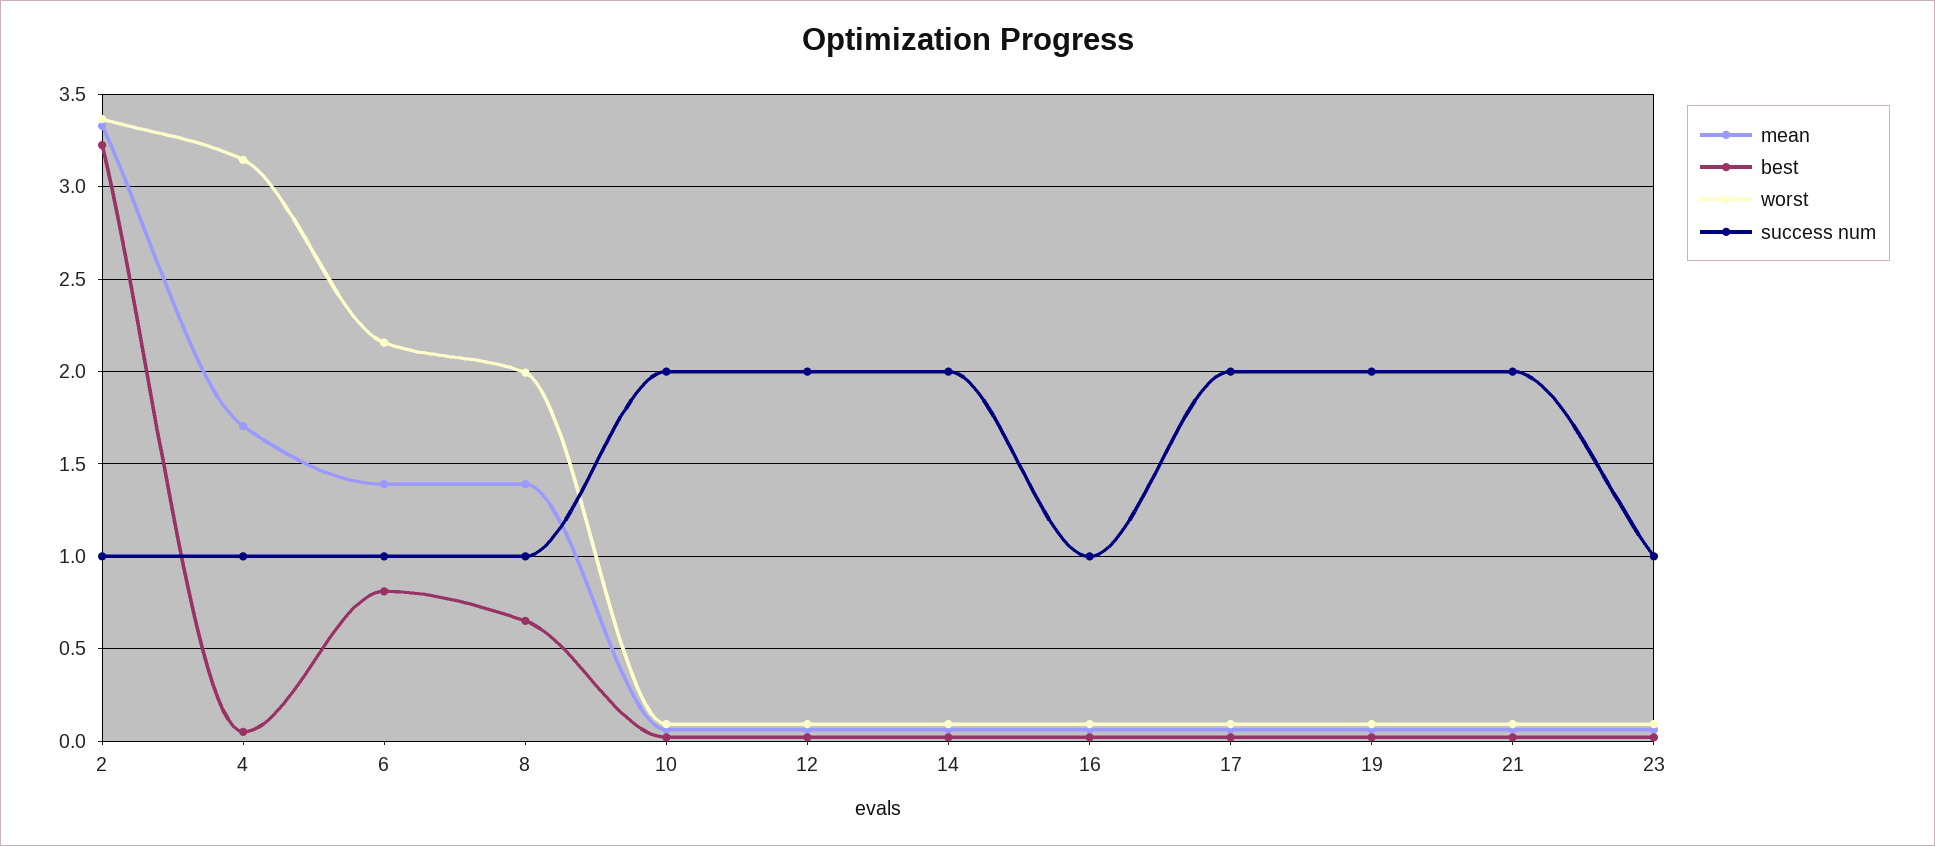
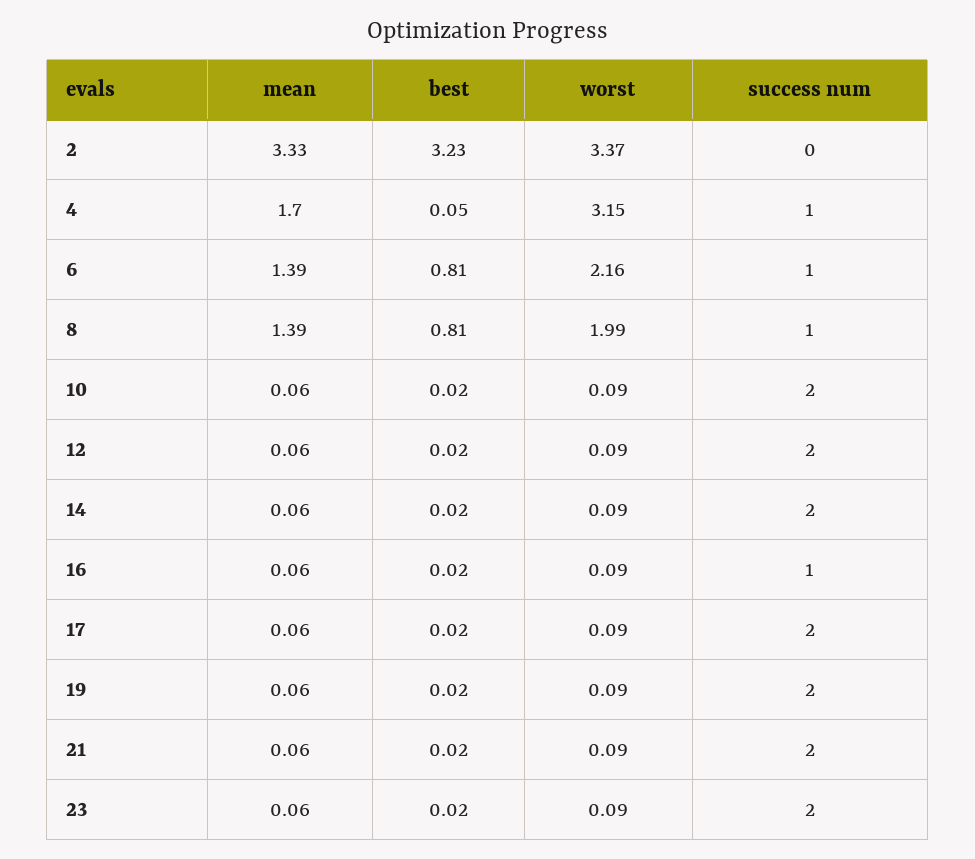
  {
    "mean": {
      "2": 3.33,
      "4": 1.7,
      "6": 1.39,
      "8": 1.39,
      "10": 0.06,
      "12": 0.06,
      "14": 0.06,
      "16": 0.06,
      "17": 0.06,
      "19": 0.06,
      "21": 0.06,
      "23": 0.06
    },
    "best": {
      "2": 3.23,
      "4": 0.05,
      "6": 0.81,
-     "8": 0.65,
+     "8": 0.81,
      "10": 0.02,
      "12": 0.02,
      "14": 0.02,
      "16": 0.02,
      "17": 0.02,
      "19": 0.02,
      "21": 0.02,
      "23": 0.02
    },
    "worst": {
      "2": 3.37,
      "4": 3.15,
      "6": 2.16,
      "8": 1.99,
      "10": 0.09,
      "12": 0.09,
      "14": 0.09,
      "16": 0.09,
      "17": 0.09,
      "19": 0.09,
      "21": 0.09,
      "23": 0.09
    },
    "success num": {
-     "2": 1,
+     "2": 0,
      "4": 1,
      "6": 1,
      "8": 1,
      "10": 2,
      "12": 2,
      "14": 2,
      "16": 1,
      "17": 2,
      "19": 2,
      "21": 2,
-     "23": 1
+     "23": 2
    }
  }

